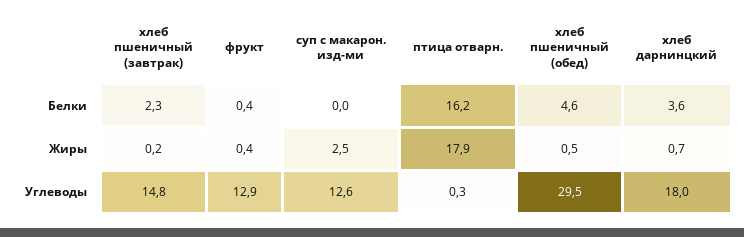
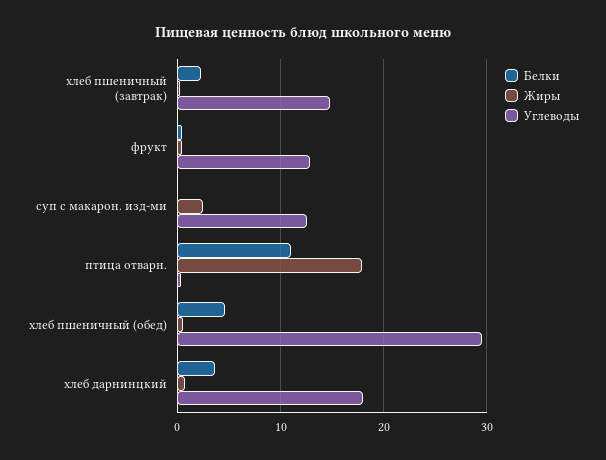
  {
    "Белки": {
      "хлеб пшеничный (завтрак)": 2.3,
      "фрукт": 0.4,
      "суп с макарон. изд-ми": 0,
-     "птица отварн.": 16.2,
+     "птица отварн.": 11,
      "хлеб пшеничный (обед)": 4.6,
      "хлеб дарнинцкий": 3.6
    },
    "Жиры": {
      "хлеб пшеничный (завтрак)": 0.2,
      "фрукт": 0.4,
      "суп с макарон. изд-ми": 2.5,
      "птица отварн.": 17.9,
      "хлеб пшеничный (обед)": 0.5,
      "хлеб дарнинцкий": 0.7
    },
    "Углеводы": {
      "хлеб пшеничный (завтрак)": 14.8,
      "фрукт": 12.9,
      "суп с макарон. изд-ми": 12.6,
      "птица отварн.": 0.3,
      "хлеб пшеничный (обед)": 29.5,
      "хлеб дарнинцкий": 18
    }
  }

